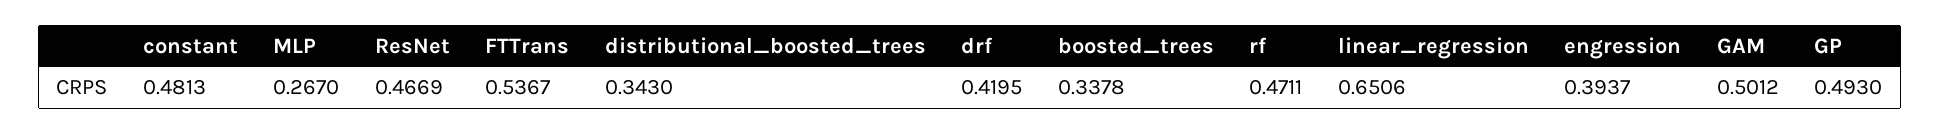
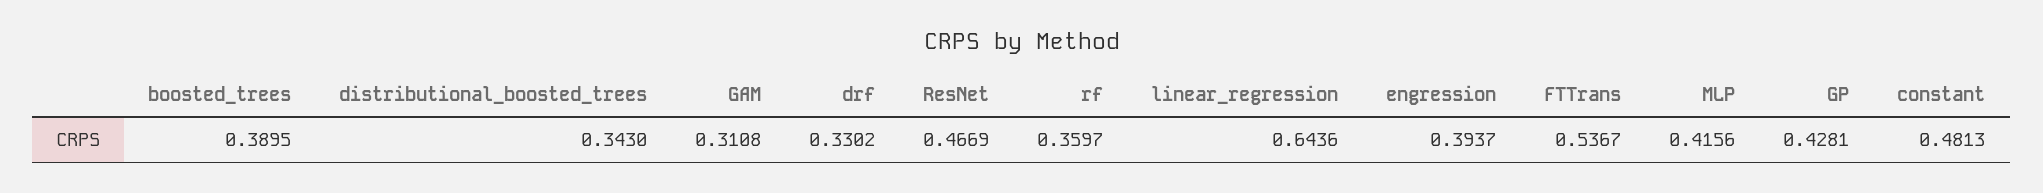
  {
    "constant": 0.4813,
-   "MLP": 0.267,
+   "MLP": 0.4156,
    "ResNet": 0.4669,
    "FTTrans": 0.5367,
    "distributional_boosted_trees": 0.343,
-   "drf": 0.4195,
+   "drf": 0.3302,
-   "boosted_trees": 0.3378,
+   "boosted_trees": 0.3895,
-   "rf": 0.4711,
+   "rf": 0.3597,
-   "linear_regression": 0.6506,
+   "linear_regression": 0.6436,
    "engression": 0.3937,
-   "GAM": 0.5012,
+   "GAM": 0.3108,
-   "GP": 0.493
+   "GP": 0.4281
  }

